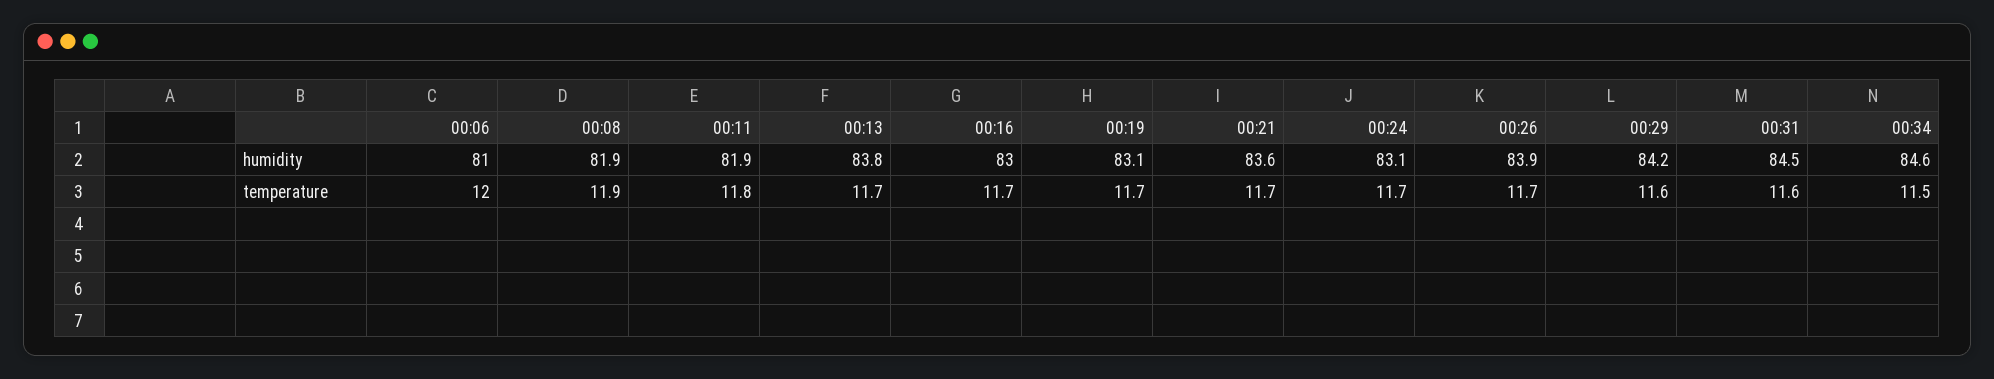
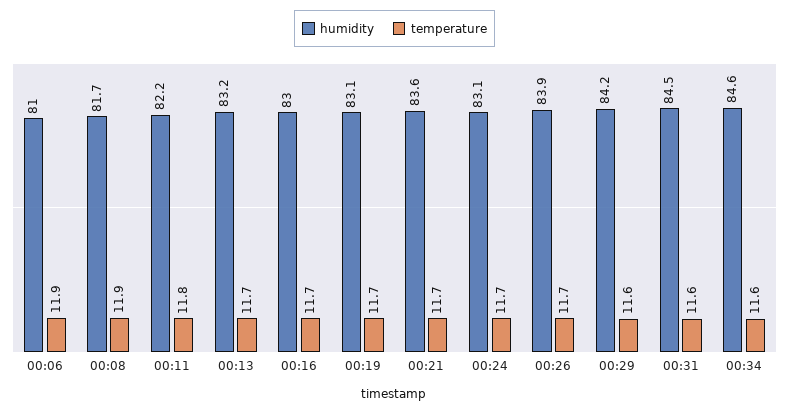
  {
    "humidity": {
      "00:06": 81,
-     "00:08": 81.9,
+     "00:08": 81.7,
-     "00:11": 81.9,
+     "00:11": 82.2,
-     "00:13": 83.8,
+     "00:13": 83.2,
      "00:16": 83,
      "00:19": 83.1,
      "00:21": 83.6,
      "00:24": 83.1,
      "00:26": 83.9,
      "00:29": 84.2,
      "00:31": 84.5,
      "00:34": 84.6
    },
    "temperature": {
-     "00:06": 12,
+     "00:06": 11.9,
      "00:08": 11.9,
      "00:11": 11.8,
      "00:13": 11.7,
      "00:16": 11.7,
      "00:19": 11.7,
      "00:21": 11.7,
      "00:24": 11.7,
      "00:26": 11.7,
      "00:29": 11.6,
      "00:31": 11.6,
-     "00:34": 11.5
+     "00:34": 11.6
    }
  }

